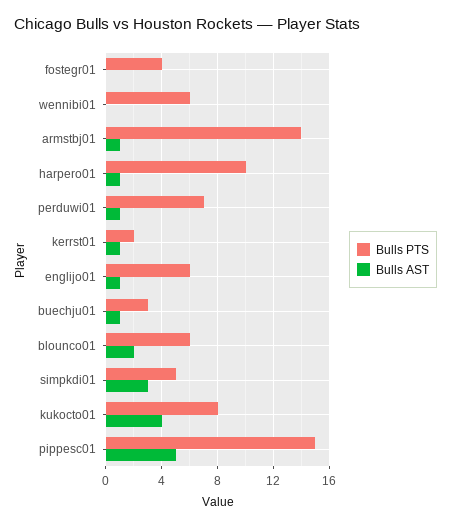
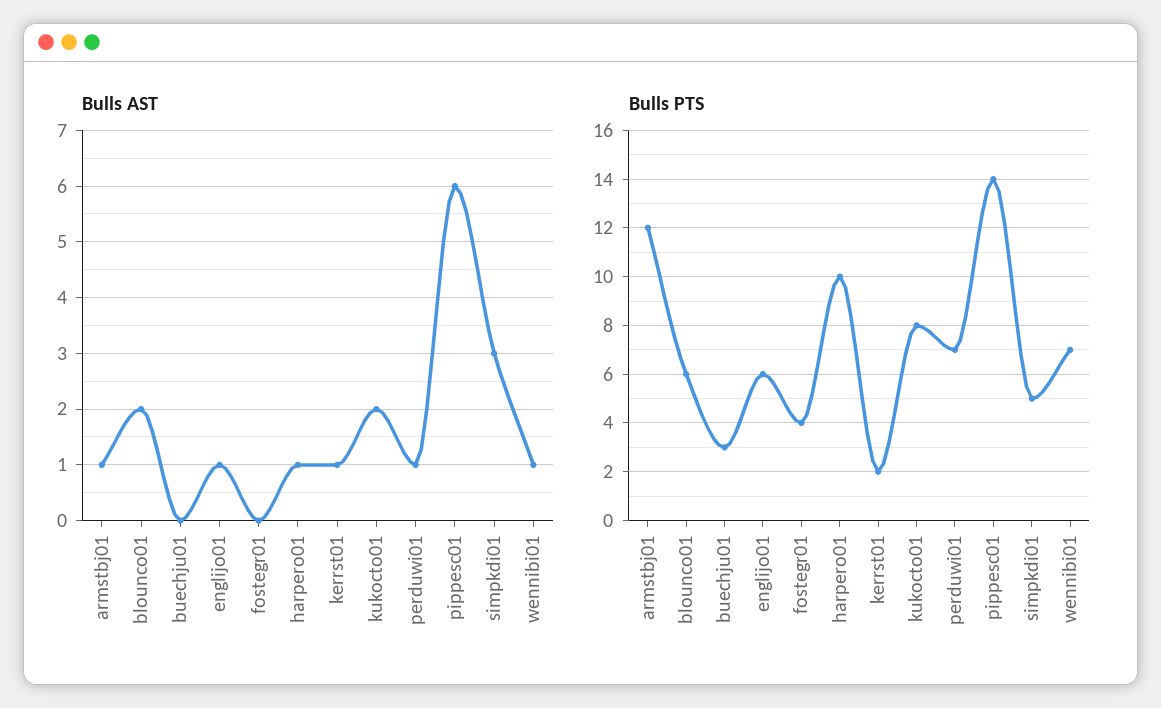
  {
    "Bulls PTS": {
      "fostegr01": 4,
-     "wennibi01": 6,
+     "wennibi01": 7,
-     "armstbj01": 14,
+     "armstbj01": 12,
      "harpero01": 10,
      "perduwi01": 7,
      "kerrst01": 2,
      "englijo01": 6,
      "buechju01": 3,
      "blounco01": 6,
      "simpkdi01": 5,
      "kukocto01": 8,
-     "pippesc01": 15
+     "pippesc01": 14
    },
    "Bulls AST": {
      "fostegr01": 0,
-     "wennibi01": 0,
+     "wennibi01": 1,
      "armstbj01": 1,
      "harpero01": 1,
      "perduwi01": 1,
      "kerrst01": 1,
      "englijo01": 1,
-     "buechju01": 1,
+     "buechju01": 0,
      "blounco01": 2,
      "simpkdi01": 3,
-     "kukocto01": 4,
+     "kukocto01": 2,
-     "pippesc01": 5
+     "pippesc01": 6
    }
  }

